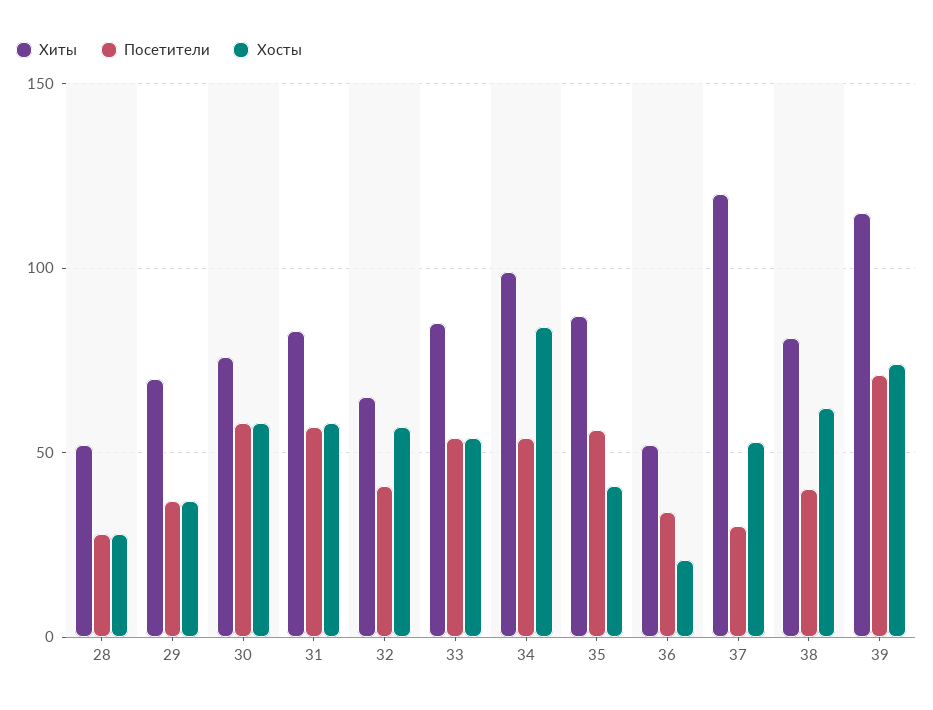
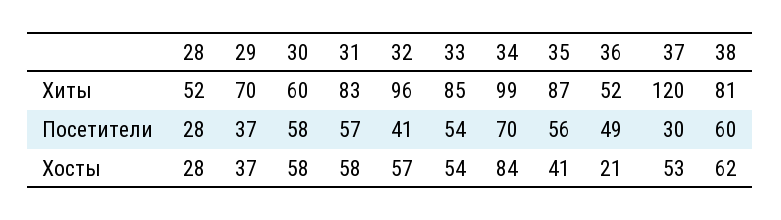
  {
    "Хиты": {
      "28": 52,
      "29": 70,
-     "30": 75,
+     "30": 60,
      "31": 83,
-     "32": 65,
+     "32": 96,
      "33": 85,
      "34": 99,
      "35": 87,
      "36": 52,
      "37": 120,
-     "38": 81,
+     "38": 81
-     "39": 115
    },
    "Посетители": {
      "28": 28,
      "29": 37,
      "30": 58,
      "31": 57,
      "32": 41,
      "33": 54,
-     "34": 55,
+     "34": 70,
      "35": 56,
-     "36": 35,
+     "36": 49,
      "37": 30,
-     "38": 40,
+     "38": 60
-     "39": 70
    },
    "Хосты": {
      "28": 28,
      "29": 37,
      "30": 58,
      "31": 58,
      "32": 57,
      "33": 54,
      "34": 84,
      "35": 41,
      "36": 21,
      "37": 53,
-     "38": 62,
+     "38": 62
-     "39": 75
    }
  }

